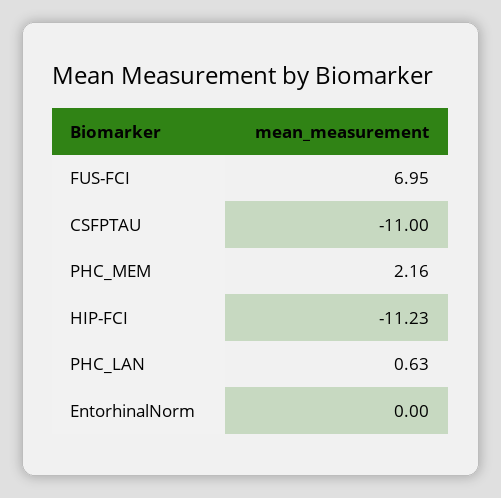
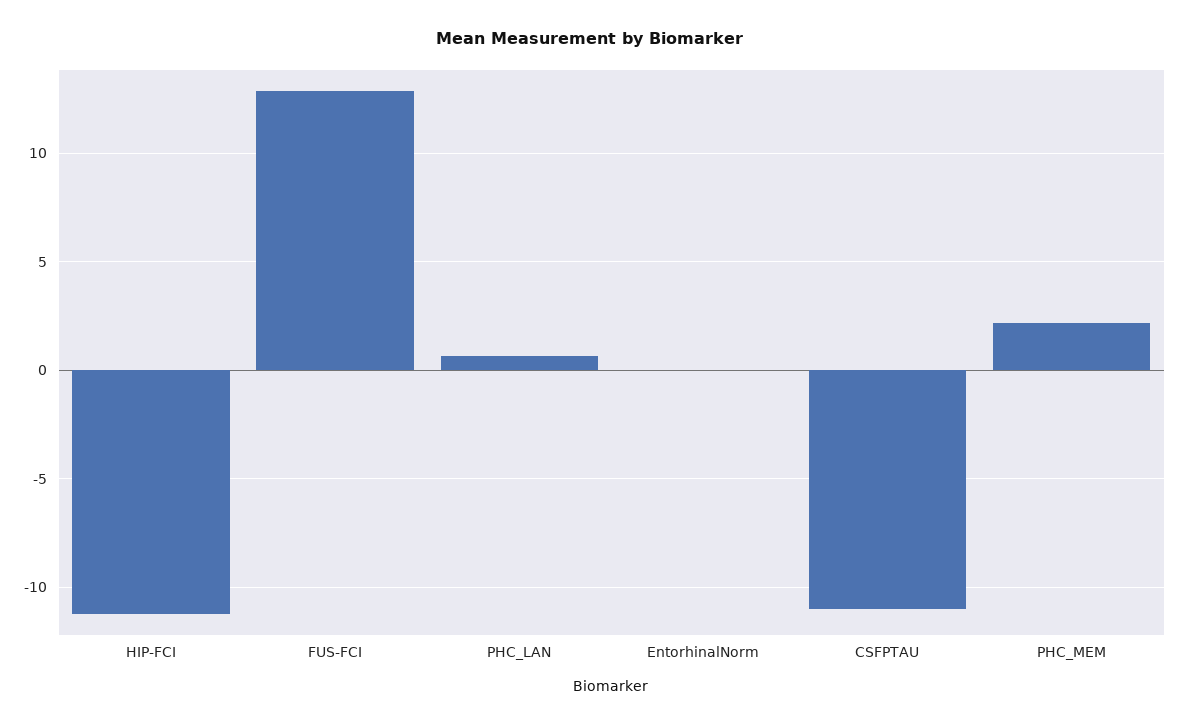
  {
-   "FUS-FCI": 6.95,
+   "FUS-FCI": 13,
    "CSFPTAU": -11,
    "PHC_MEM": 2.16,
    "HIP-FCI": -11.23,
    "PHC_LAN": 0.63,
    "EntorhinalNorm": 0
  }

